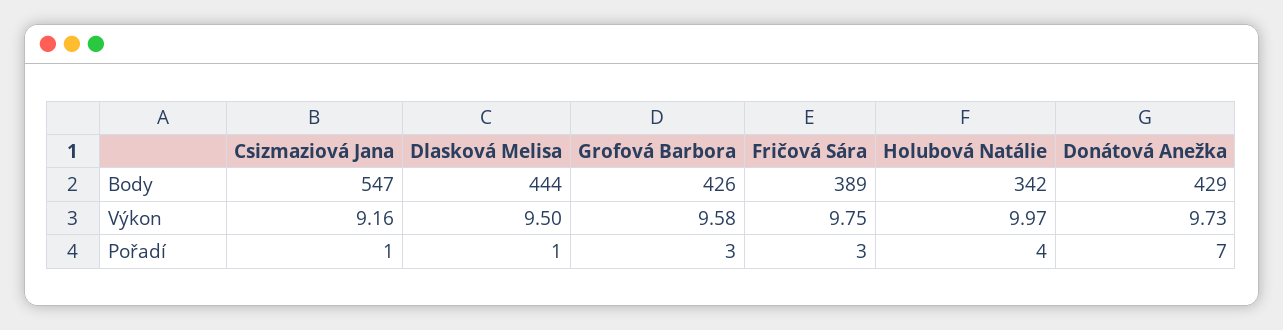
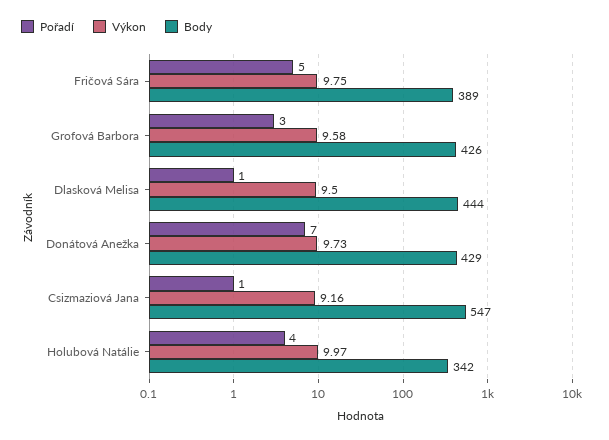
  {
    "Body": {
      "Csizmaziová Jana": 547,
      "Dlasková Melisa": 444,
      "Grofová Barbora": 426,
      "Fričová Sára": 389,
      "Holubová Natálie": 342,
      "Donátová Anežka": 429
    },
    "Výkon": {
      "Csizmaziová Jana": 9.16,
      "Dlasková Melisa": 9.5,
      "Grofová Barbora": 9.58,
      "Fričová Sára": 9.75,
      "Holubová Natálie": 9.97,
      "Donátová Anežka": 9.73
    },
    "Pořadí": {
      "Csizmaziová Jana": 1,
      "Dlasková Melisa": 1,
      "Grofová Barbora": 3,
-     "Fričová Sára": 3,
+     "Fričová Sára": 5,
      "Holubová Natálie": 4,
      "Donátová Anežka": 7
    }
  }

